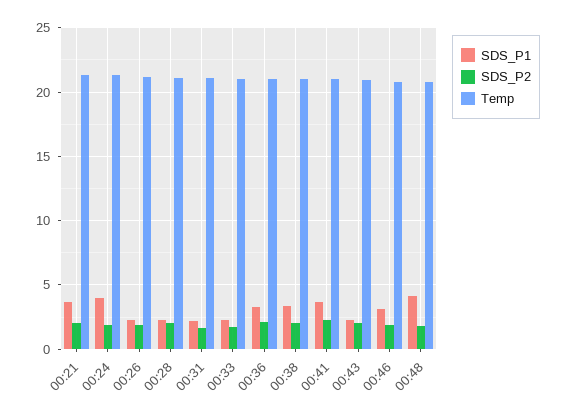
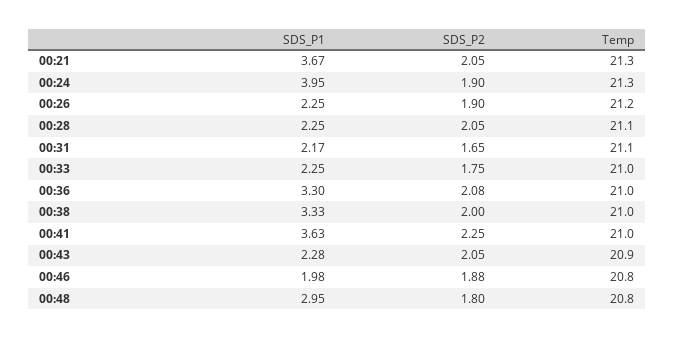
  {
    "SDS_P1": {
      "00:21": 3.67,
      "00:24": 3.95,
      "00:26": 2.25,
      "00:28": 2.25,
      "00:31": 2.17,
      "00:33": 2.25,
      "00:36": 3.3,
      "00:38": 3.33,
      "00:41": 3.63,
      "00:43": 2.28,
-     "00:46": 3,
+     "00:46": 1.98,
-     "00:48": 4
+     "00:48": 2.95
    },
    "SDS_P2": {
      "00:21": 2.05,
      "00:24": 1.9,
      "00:26": 1.9,
      "00:28": 2.05,
      "00:31": 1.65,
      "00:33": 1.75,
      "00:36": 2.08,
      "00:38": 2,
      "00:41": 2.25,
      "00:43": 2.05,
      "00:46": 1.88,
      "00:48": 1.8
    },
    "Temp": {
      "00:21": 21.3,
      "00:24": 21.3,
      "00:26": 21.2,
      "00:28": 21.1,
      "00:31": 21.1,
      "00:33": 21,
      "00:36": 21,
      "00:38": 21,
      "00:41": 21,
      "00:43": 20.9,
      "00:46": 20.8,
      "00:48": 20.8
    }
  }

